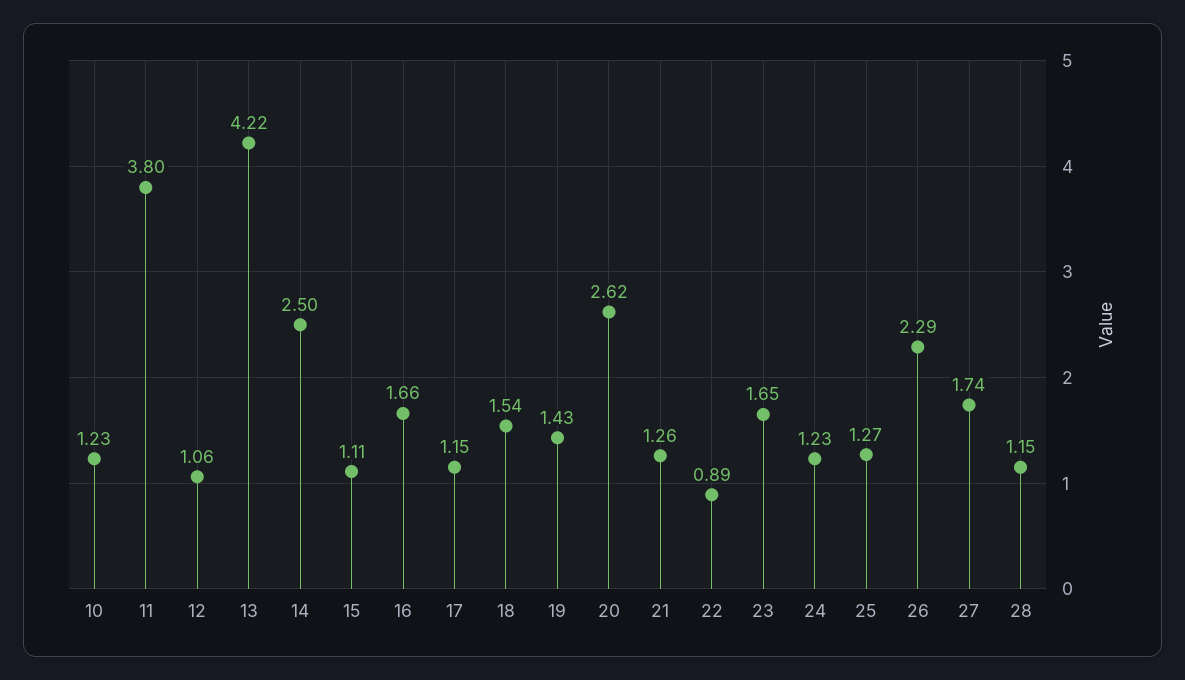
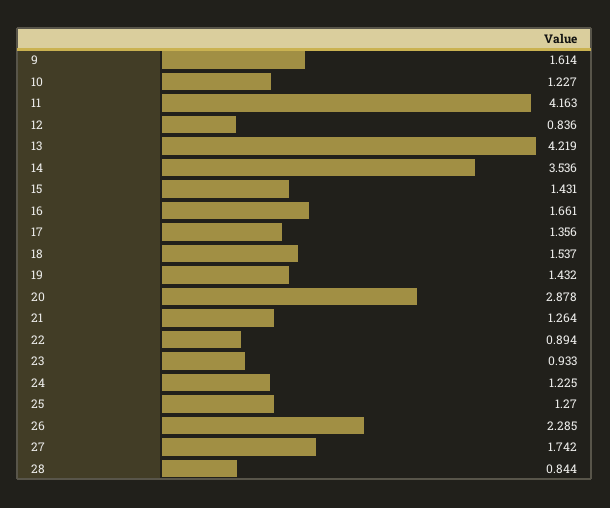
  {
    "10": 1.227,
-   "11": 3.8,
+   "11": 4.163,
-   "12": 1.06,
+   "12": 0.836,
    "13": 4.219,
-   "14": 2.5,
+   "14": 3.536,
-   "15": 1.11,
+   "15": 1.431,
    "16": 1.661,
-   "17": 1.15,
+   "17": 1.356,
    "18": 1.537,
    "19": 1.432,
-   "20": 2.62,
+   "20": 2.878,
    "21": 1.264,
    "22": 0.894,
-   "23": 1.65,
+   "23": 0.933,
    "24": 1.225,
    "25": 1.27,
    "26": 2.285,
    "27": 1.742,
-   "28": 1.15
+   "28": 0.844,
+   "9": 1.614
  }

